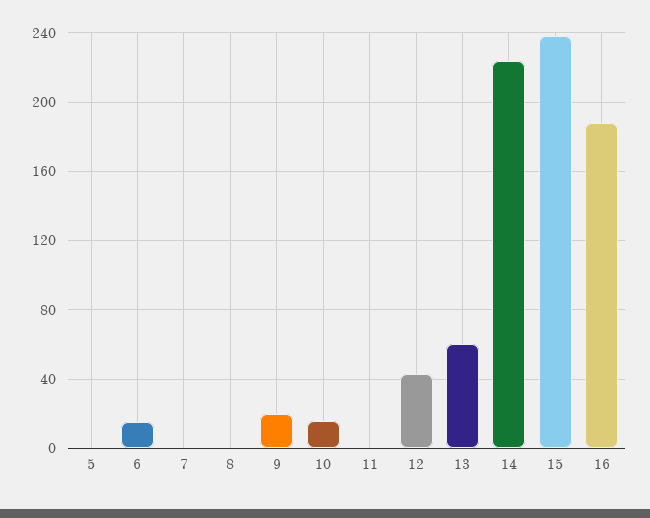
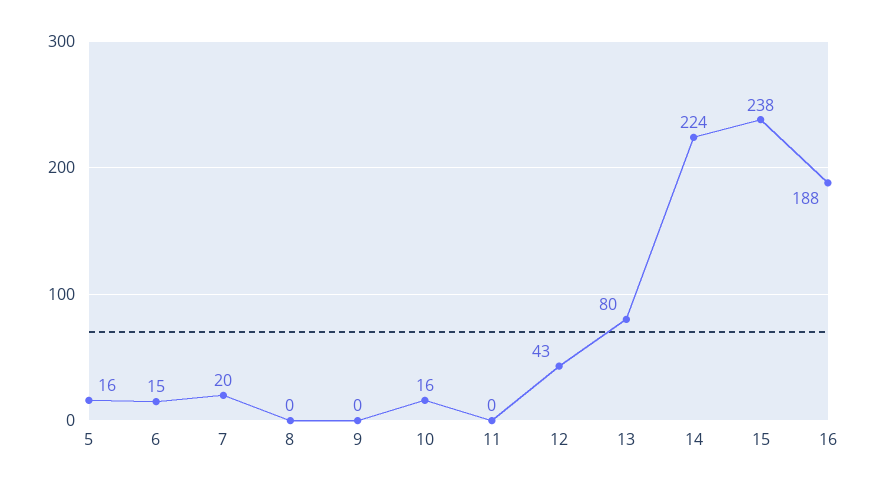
  {
-   "5": 0,
+   "5": 16,
    "6": 15,
-   "7": 0,
+   "7": 20,
    "8": 0,
-   "9": 20,
+   "9": 0,
    "10": 16,
    "11": 0,
    "12": 43,
-   "13": 60,
+   "13": 80,
    "14": 224,
    "15": 238,
    "16": 188
  }

